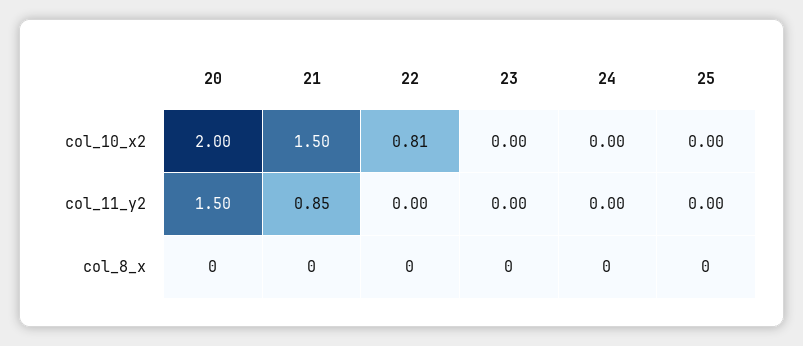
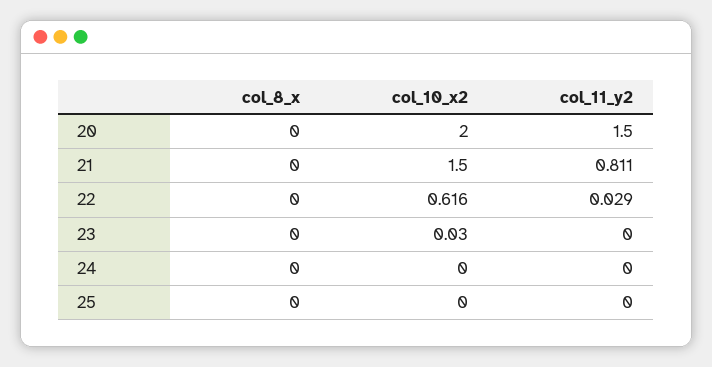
  {
    "20": {
      "col_10_x2": 2,
      "col_11_y2": 1.5,
      "col_8_x": 0
    },
    "21": {
      "col_10_x2": 1.5,
-     "col_11_y2": 0.85,
+     "col_11_y2": 0.811,
      "col_8_x": 0
    },
    "22": {
-     "col_10_x2": 0.81,
+     "col_10_x2": 0.616,
-     "col_11_y2": 0,
+     "col_11_y2": 0.029,
      "col_8_x": 0
    },
    "23": {
-     "col_10_x2": 0,
+     "col_10_x2": 0.03,
      "col_11_y2": 0,
      "col_8_x": 0
    },
    "24": {
      "col_10_x2": 0,
      "col_11_y2": 0,
      "col_8_x": 0
    },
    "25": {
      "col_10_x2": 0,
      "col_11_y2": 0,
      "col_8_x": 0
    }
  }

